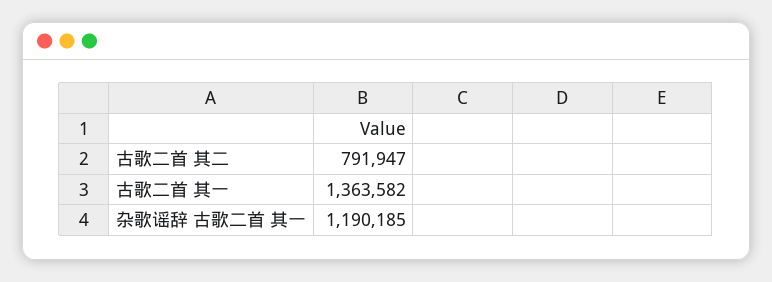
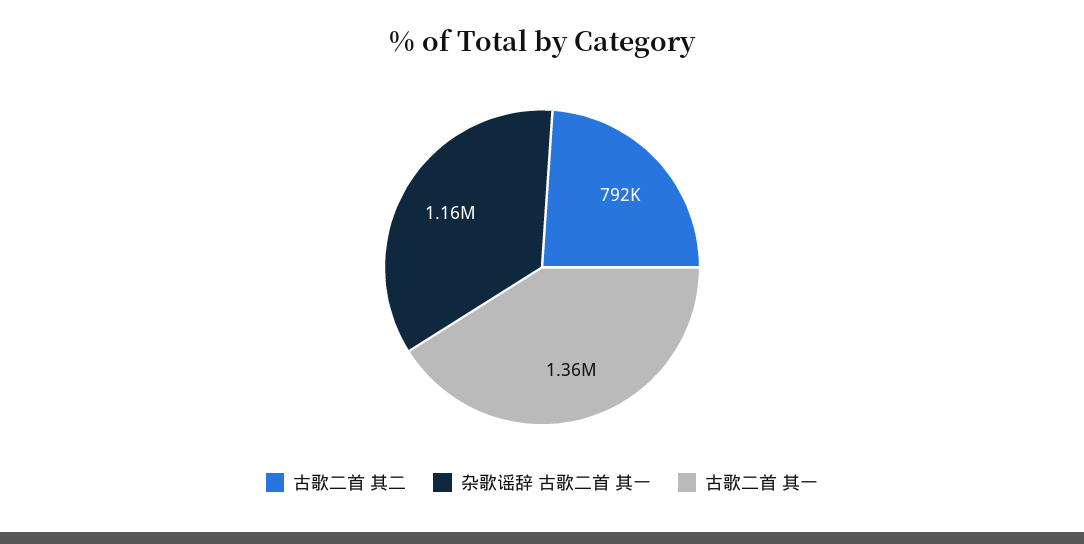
  {
    "古歌二首 其二": 791947,
    "古歌二首 其一": 1363582,
-   "杂歌谣辞 古歌二首 其一": 1190185
+   "杂歌谣辞 古歌二首 其一": 1160000
  }

